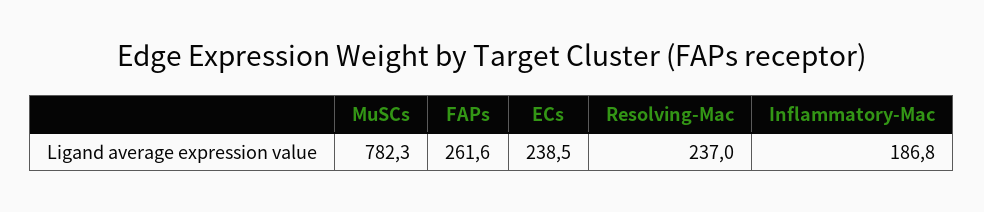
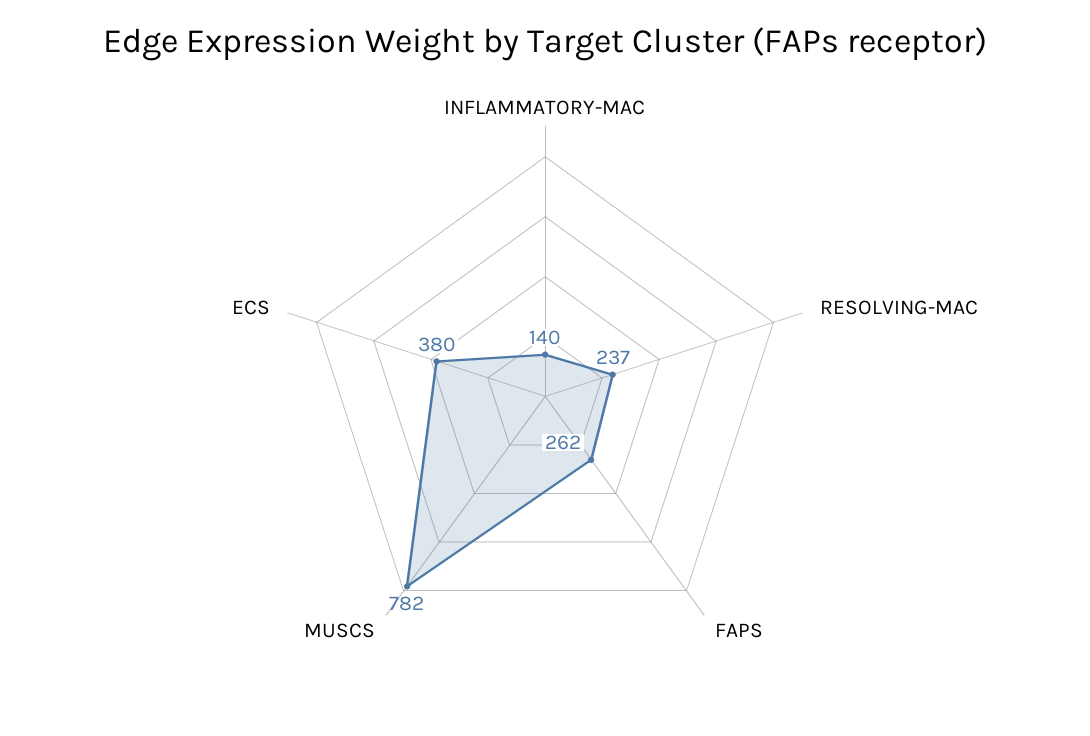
  {
    "MuSCs": 782.3,
    "FAPs": 261.6,
-   "ECs": 238.5,
+   "ECs": 380,
    "Resolving-Mac": 237,
-   "Inflammatory-Mac": 186.8
+   "Inflammatory-Mac": 140
  }

